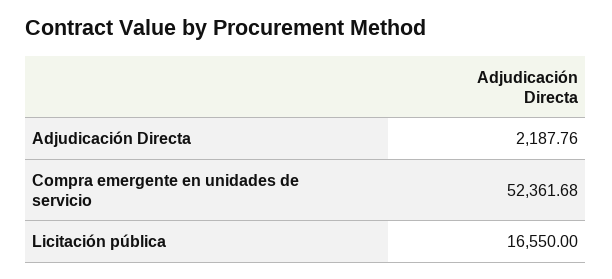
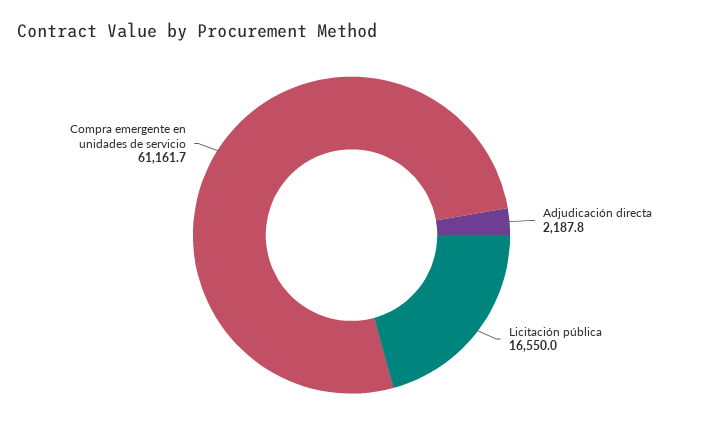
  {
    "Adjudicación Directa": 2187.76,
-   "Compra emergente en unidades de servicio": 52361.68,
+   "Compra emergente en unidades de servicio": 61161.7,
    "Licitación pública": 16550
  }

